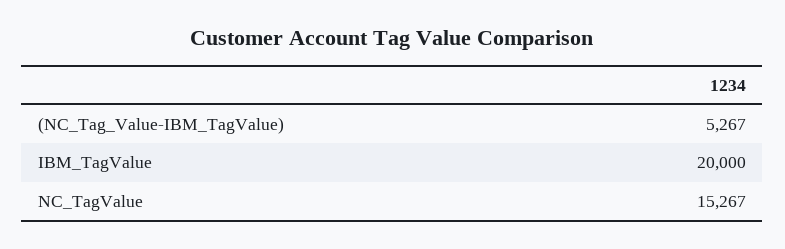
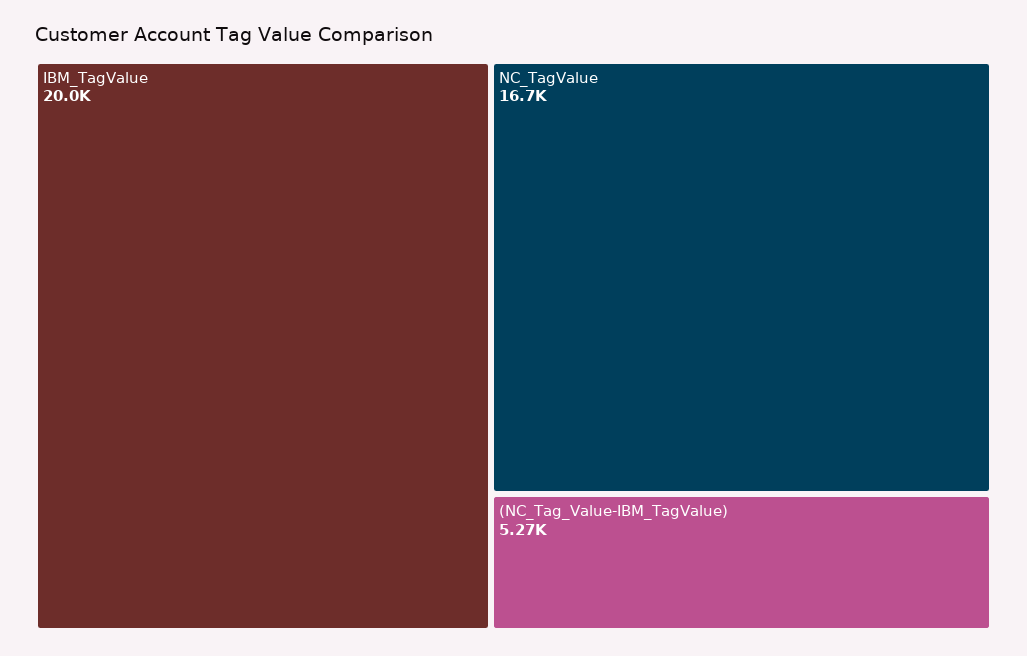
  {
    "(NC_Tag_Value-IBM_TagValue)": 5267,
    "IBM_TagValue": 20000,
-   "NC_TagValue": 15267
+   "NC_TagValue": 16700
  }

